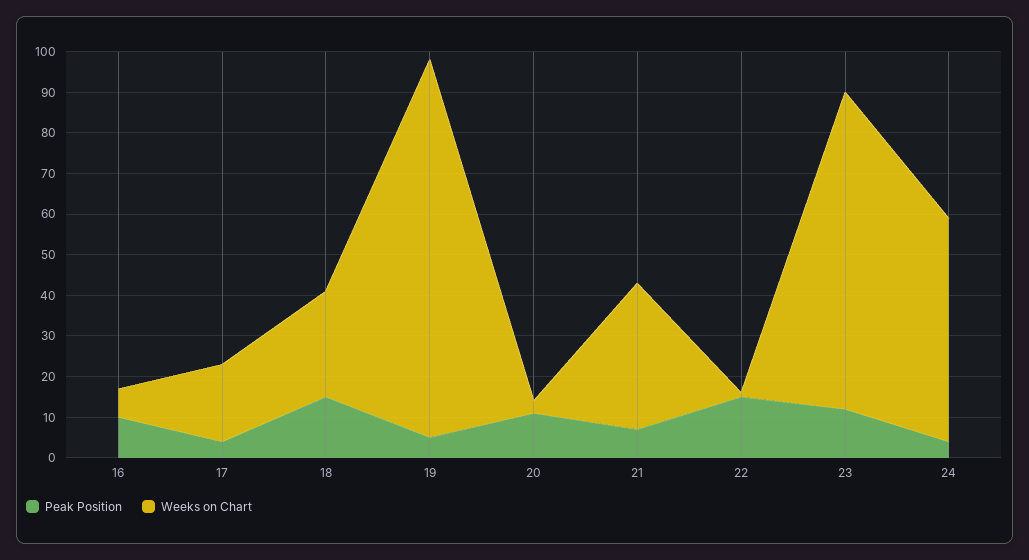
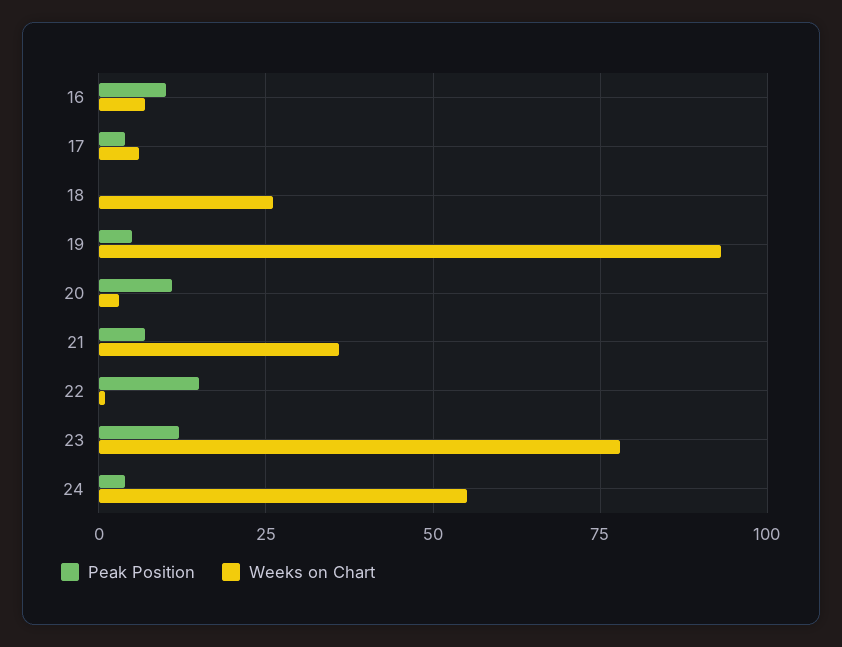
  {
    "Peak Position": {
      "16": 10,
      "17": 5,
-     "18": 15,
+     "18": 0,
      "19": 5,
      "20": 10,
      "21": 5,
      "22": 15,
      "23": 10,
      "24": 5
    },
    "Weeks on Chart": {
      "16": 5,
-     "17": 20,
+     "17": 5,
      "18": 25,
      "19": 95,
      "20": 5,
      "21": 35,
      "22": 0,
      "23": 80,
      "24": 55
    }
  }

